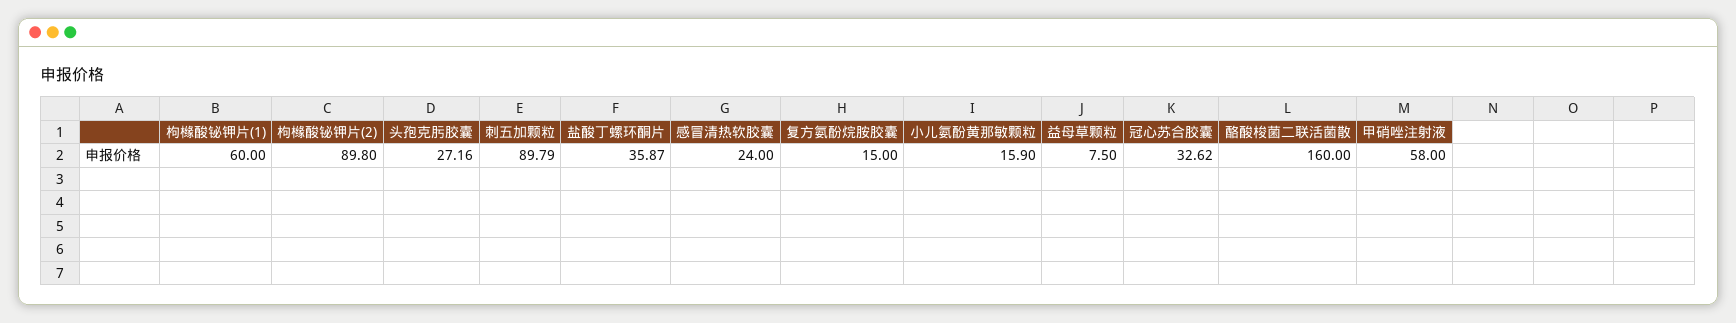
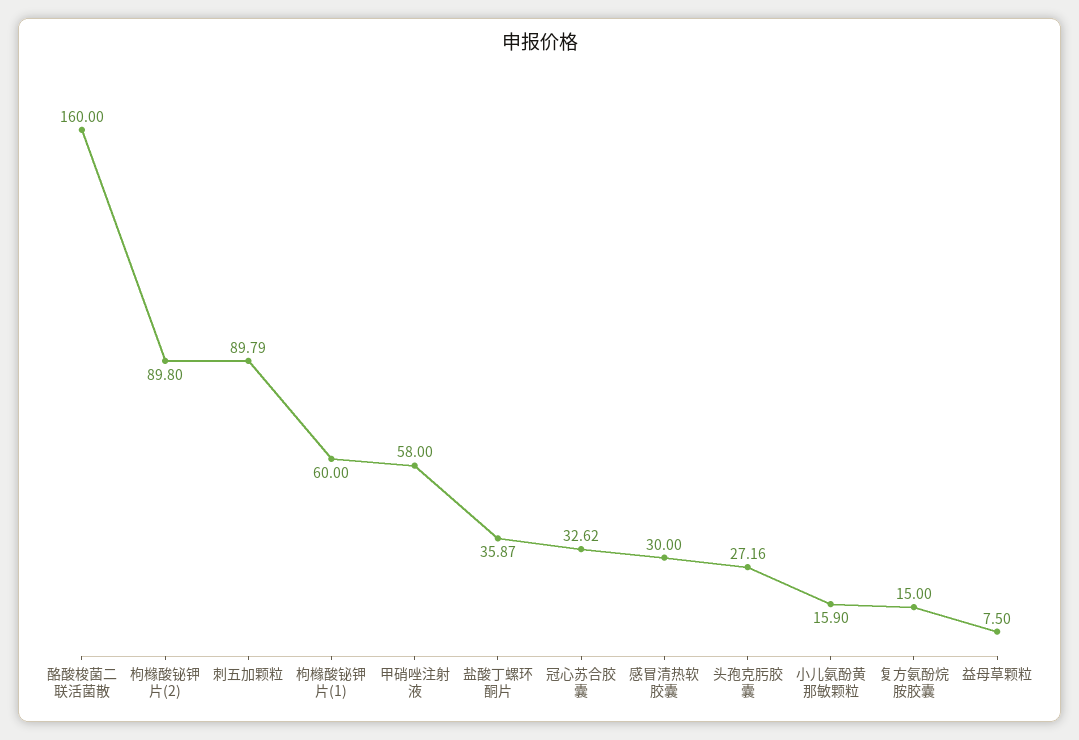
  {
    "枸橼酸铋钾片(1)": 60,
    "枸橼酸铋钾片(2)": 89.8,
    "头孢克肟胶囊": 27.16,
    "刺五加颗粒": 89.79,
    "盐酸丁螺环酮片": 35.87,
-   "感冒清热软胶囊": 24,
+   "感冒清热软胶囊": 30,
    "复方氨酚烷胺胶囊": 15,
    "小儿氨酚黄那敏颗粒": 15.9,
    "益母草颗粒": 7.5,
    "冠心苏合胶囊": 32.62,
    "酪酸梭菌二联活菌散": 160,
    "甲硝唑注射液": 58
  }

